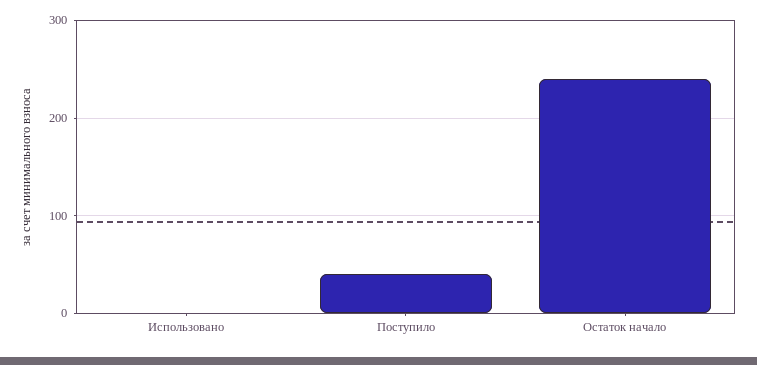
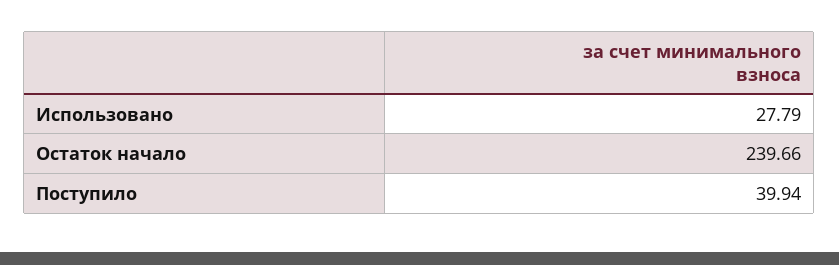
  {
-   "Использовано": 0,
+   "Использовано": 27.79,
    "Поступило": 39.94,
    "Остаток начало": 239.66
  }

